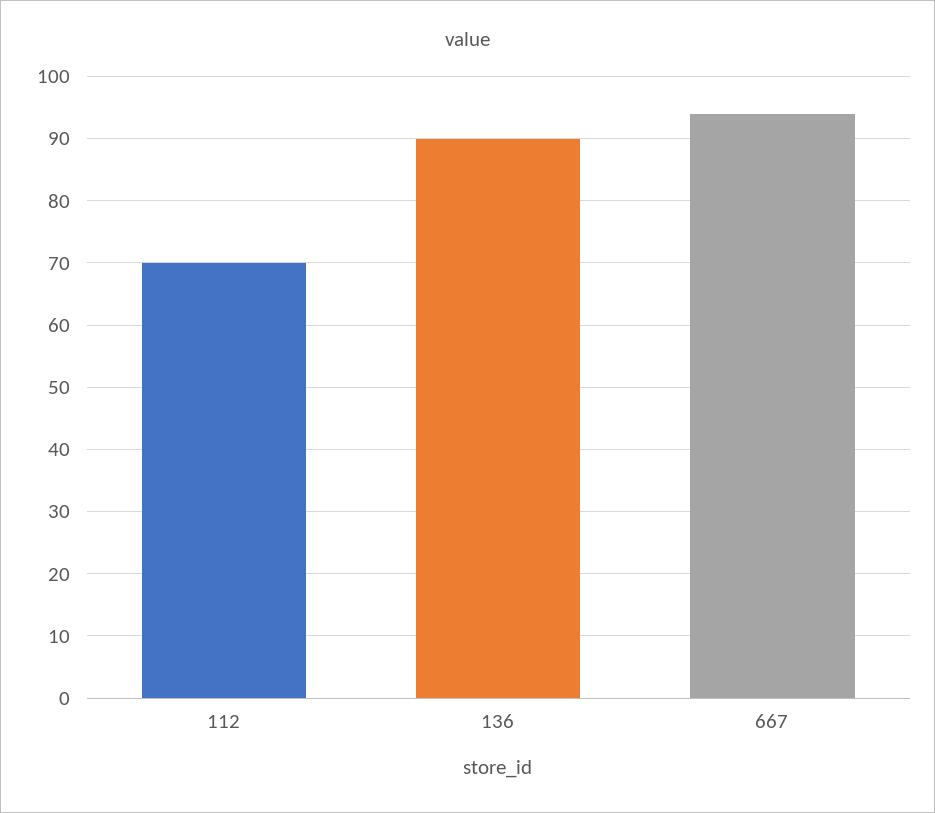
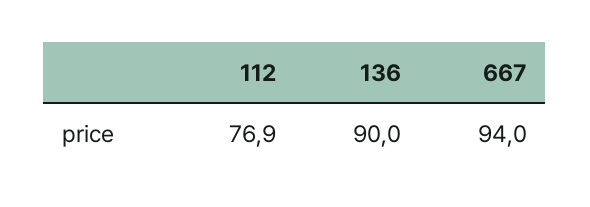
  {
-   "112": 70,
+   "112": 76.9,
    "136": 90,
    "667": 94
  }

